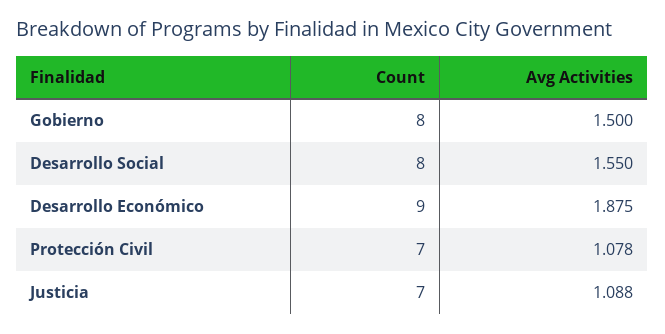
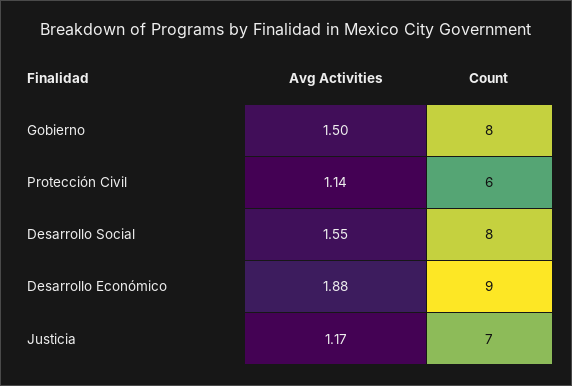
  {
    "Count": {
      "Gobierno": 8,
      "Desarrollo Social": 8,
      "Desarrollo Económico": 9,
-     "Protección Civil": 7,
+     "Protección Civil": 6,
      "Justicia": 7
    },
    "Avg Activities": {
      "Gobierno": 1.5,
      "Desarrollo Social": 1.55,
      "Desarrollo Económico": 1.875,
-     "Protección Civil": 1.078,
+     "Protección Civil": 1.14,
-     "Justicia": 1.088
+     "Justicia": 1.17
    }
  }

